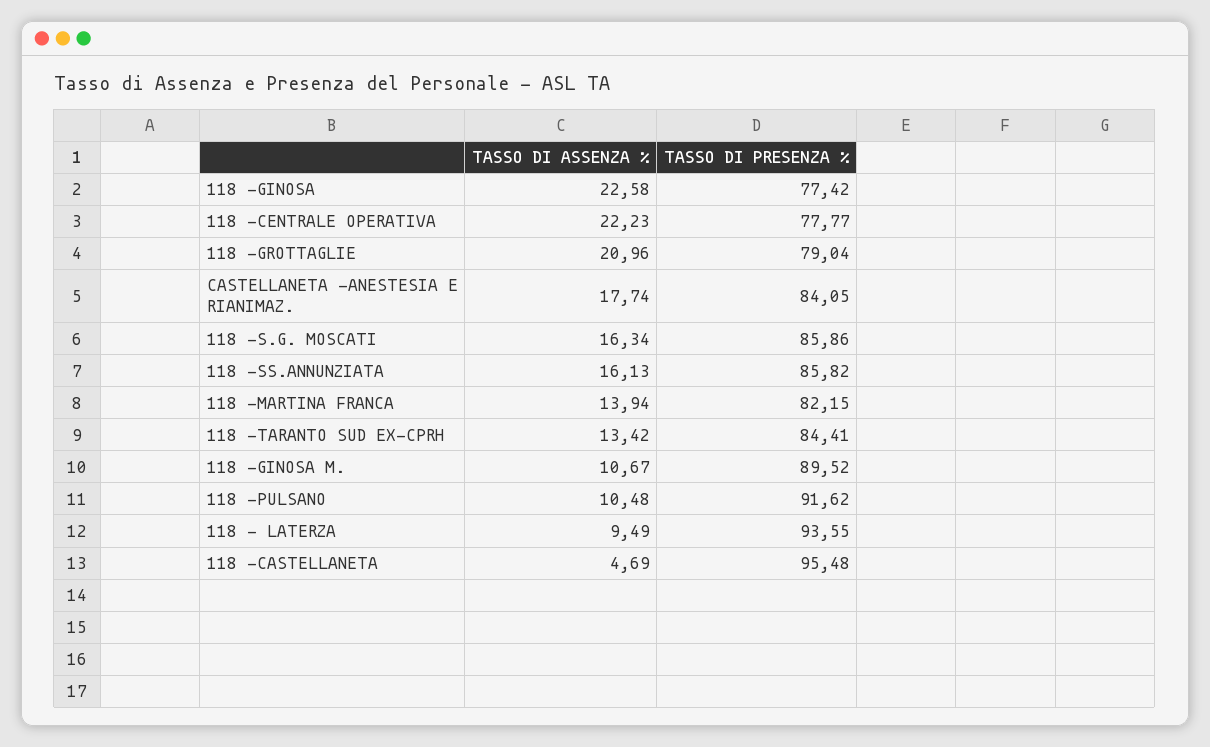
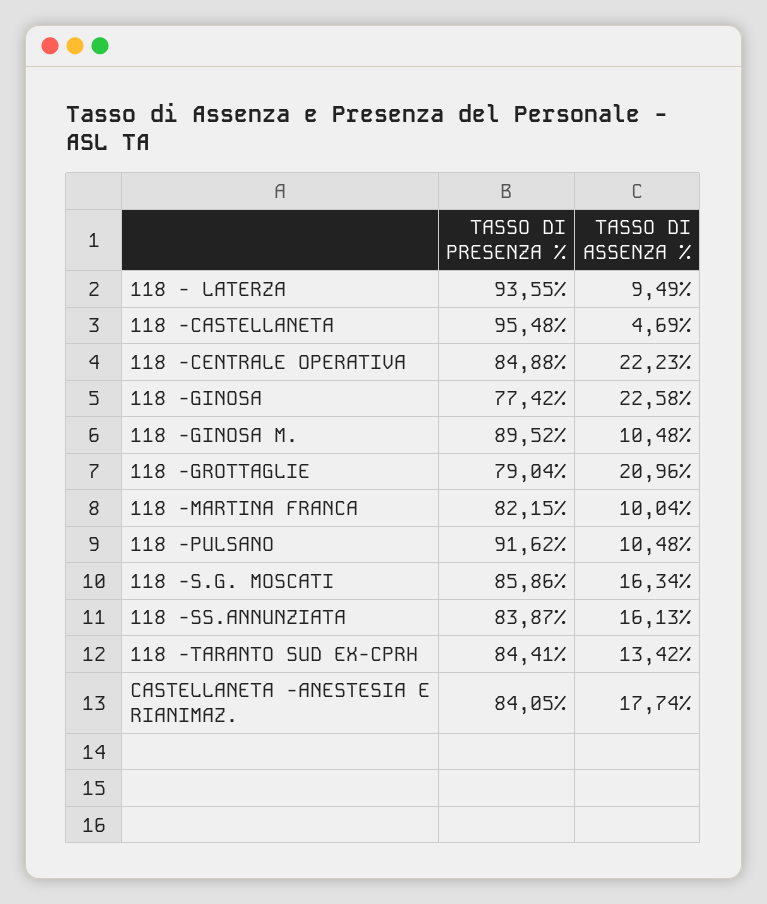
  {
    "TASSO DI ASSENZA %": {
      "118 -GINOSA": 22.58,
      "118 -CENTRALE OPERATIVA": 22.23,
      "118 -GROTTAGLIE": 20.96,
      "CASTELLANETA -ANESTESIA E RIANIMAZ.": 17.74,
      "118 -S.G. MOSCATI": 16.34,
      "118 -SS.ANNUNZIATA": 16.13,
-     "118 -MARTINA FRANCA": 13.94,
+     "118 -MARTINA FRANCA": 10.04,
      "118 -TARANTO SUD EX-CPRH": 13.42,
-     "118 -GINOSA M.": 10.67,
+     "118 -GINOSA M.": 10.48,
      "118 -PULSANO": 10.48,
      "118 - LATERZA": 9.49,
      "118 -CASTELLANETA": 4.69
    },
    "TASSO DI PRESENZA %": {
      "118 -GINOSA": 77.42,
-     "118 -CENTRALE OPERATIVA": 77.77,
+     "118 -CENTRALE OPERATIVA": 84.88,
      "118 -GROTTAGLIE": 79.04,
      "CASTELLANETA -ANESTESIA E RIANIMAZ.": 84.05,
      "118 -S.G. MOSCATI": 85.86,
-     "118 -SS.ANNUNZIATA": 85.82,
+     "118 -SS.ANNUNZIATA": 83.87,
      "118 -MARTINA FRANCA": 82.15,
      "118 -TARANTO SUD EX-CPRH": 84.41,
      "118 -GINOSA M.": 89.52,
      "118 -PULSANO": 91.62,
      "118 - LATERZA": 93.55,
      "118 -CASTELLANETA": 95.48
    }
  }

